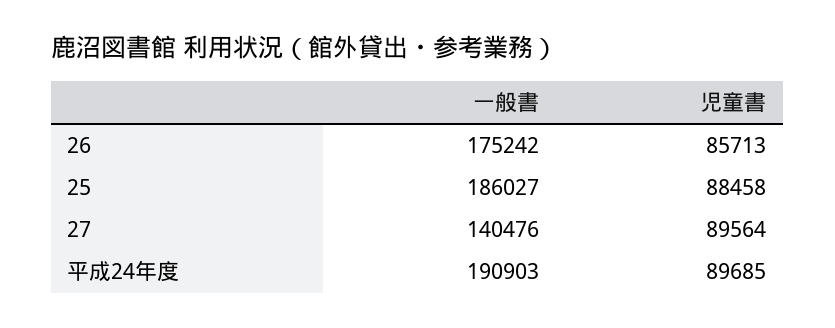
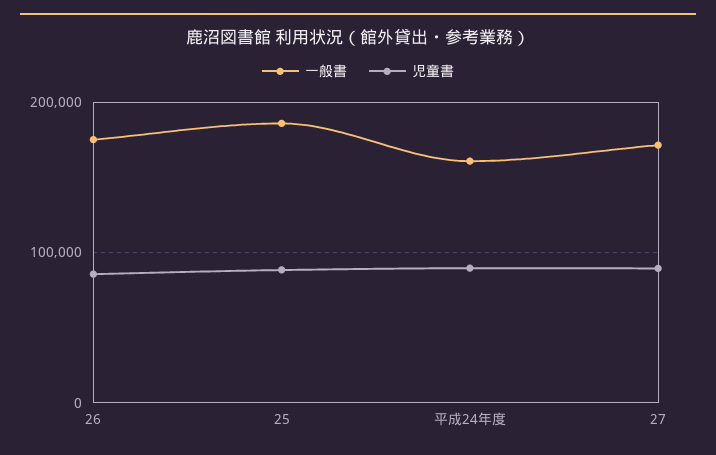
  {
    "一般書": {
      "26": 175242,
      "25": 186027,
-     "27": 140476,
+     "27": 170000,
-     "平成24年度": 190903
+     "平成24年度": 160000
    },
    "児童書": {
      "26": 85713,
      "25": 88458,
      "27": 89564,
      "平成24年度": 89685
    }
  }

